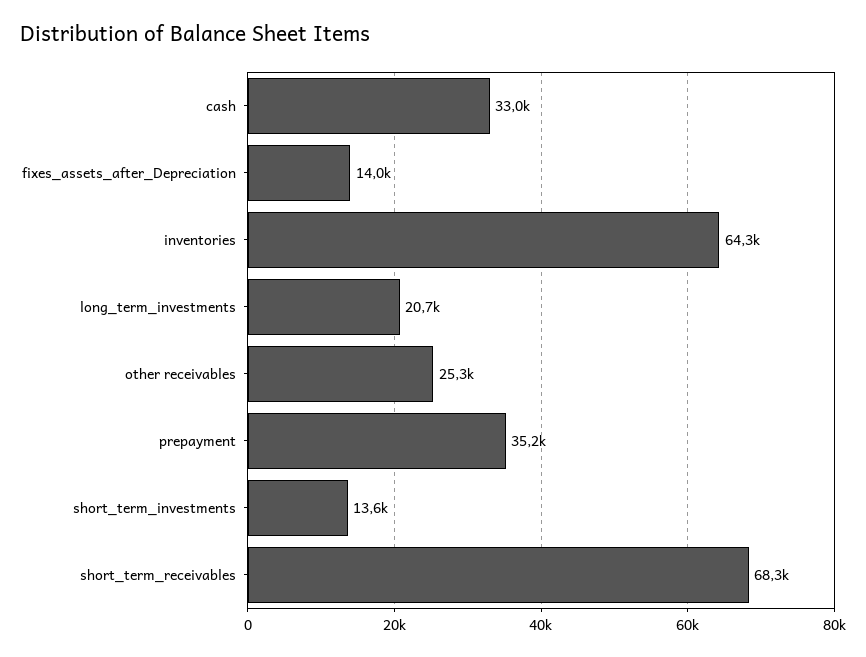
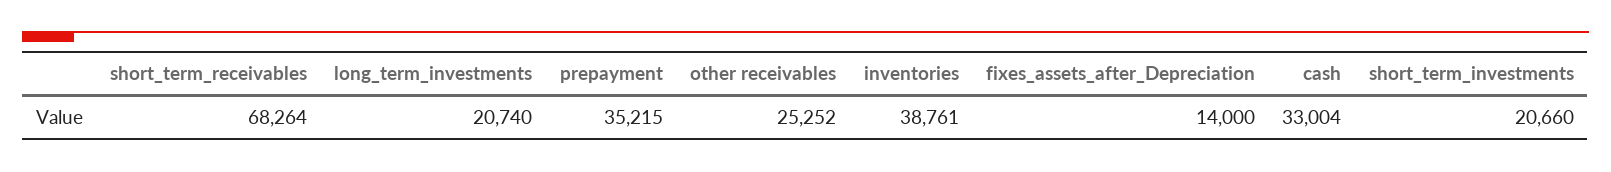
  {
    "cash": 33004,
    "fixes_assets_after_Depreciation": 14000,
-   "inventories": 64300,
+   "inventories": 38761,
    "long_term_investments": 20740,
    "other receivables": 25252,
    "prepayment": 35215,
-   "short_term_investments": 13600,
+   "short_term_investments": 20660,
    "short_term_receivables": 68264
  }

